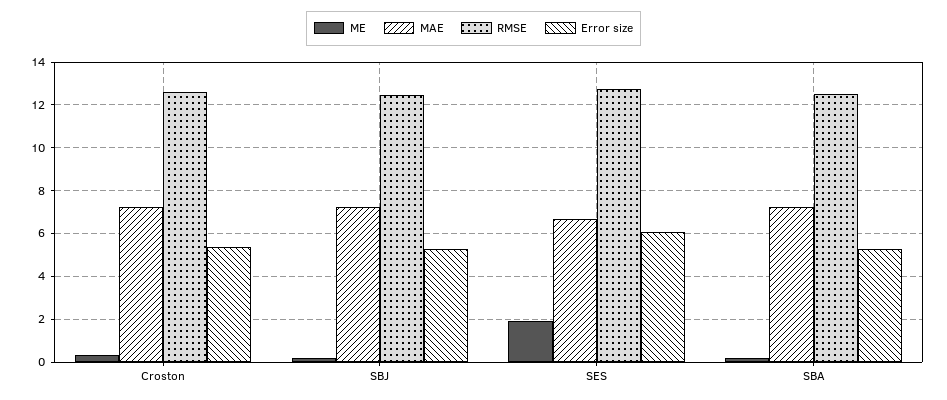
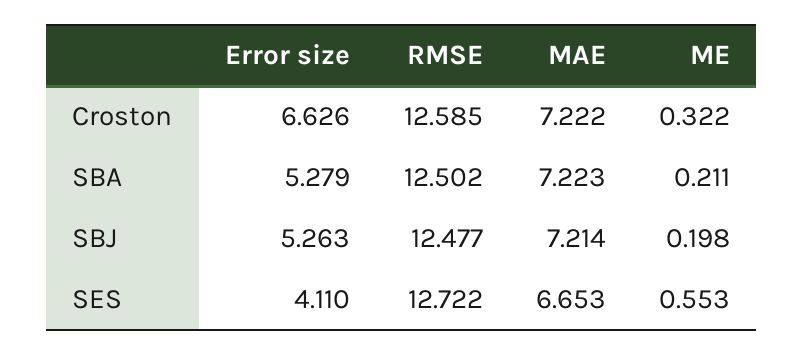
  {
    "ME": {
      "Croston": 0.322,
      "SBJ": 0.198,
-     "SES": 2,
+     "SES": 0.553,
      "SBA": 0.211
    },
    "MAE": {
      "Croston": 7.222,
      "SBJ": 7.214,
      "SES": 6.653,
      "SBA": 7.223
    },
    "RMSE": {
      "Croston": 12.585,
      "SBJ": 12.477,
      "SES": 12.722,
      "SBA": 12.502
    },
    "Error size": {
-     "Croston": 5.5,
+     "Croston": 6.626,
      "SBJ": 5.263,
-     "SES": 6,
+     "SES": 4.11,
      "SBA": 5.279
    }
  }

